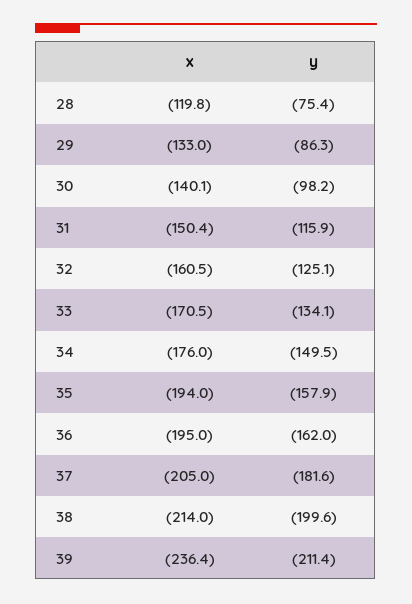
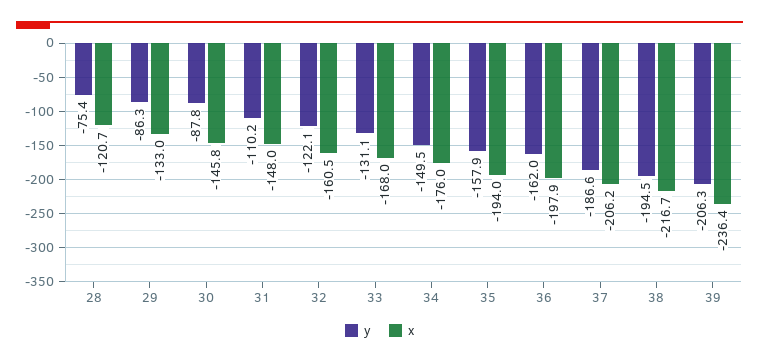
  {
    "x": {
-     "28": -119.8,
+     "28": -120.7,
      "29": -133,
-     "30": -140.1,
+     "30": -145.8,
-     "31": -150.4,
+     "31": -148,
      "32": -160.5,
-     "33": -170.5,
+     "33": -168,
      "34": -176,
      "35": -194,
-     "36": -195,
+     "36": -197.9,
-     "37": -205,
+     "37": -206.2,
-     "38": -214,
+     "38": -216.7,
      "39": -236.4
    },
    "y": {
      "28": -75.4,
      "29": -86.3,
-     "30": -98.2,
+     "30": -87.8,
-     "31": -115.9,
+     "31": -110.2,
-     "32": -125.1,
+     "32": -122.1,
-     "33": -134.1,
+     "33": -131.1,
      "34": -149.5,
      "35": -157.9,
      "36": -162,
-     "37": -181.6,
+     "37": -186.6,
-     "38": -199.6,
+     "38": -194.5,
-     "39": -211.4
+     "39": -206.3
    }
  }

